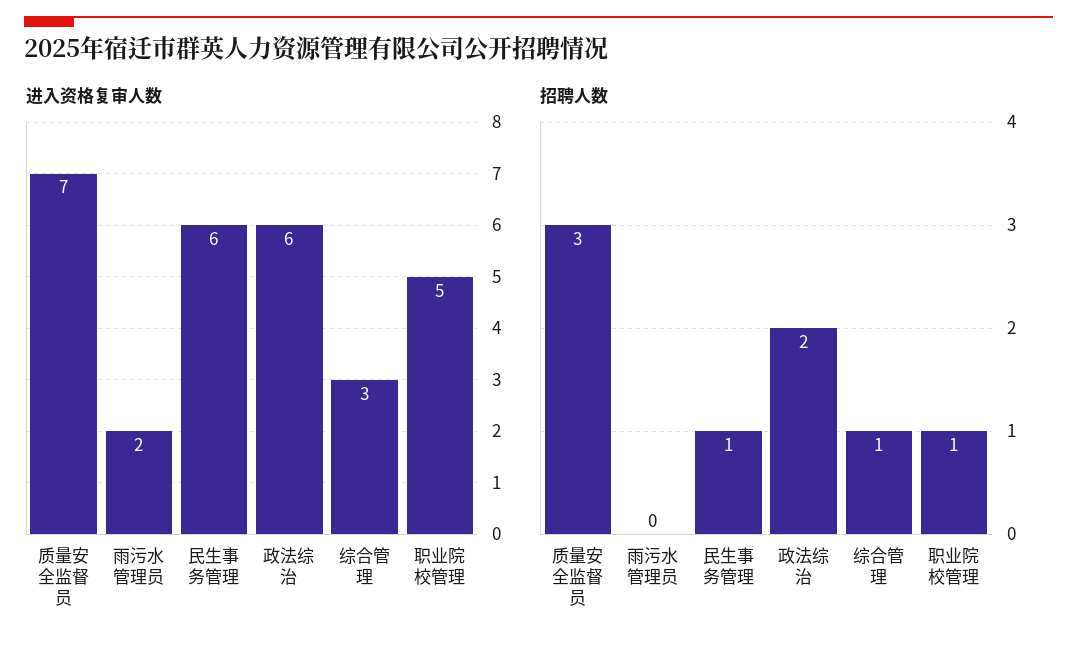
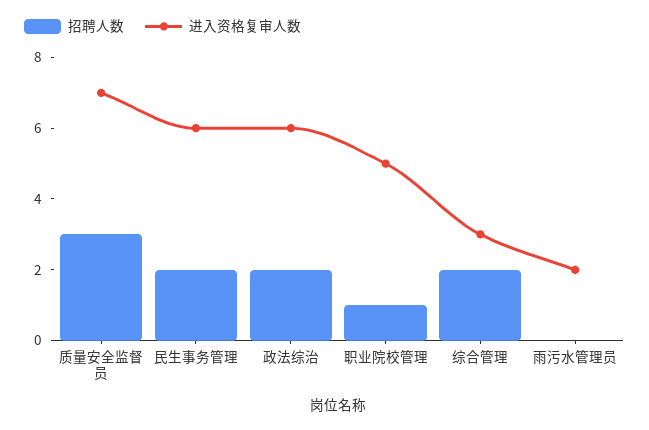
  {
    "进入资格复审人数": {
      "质量安全监督员": 7,
      "雨污水管理员": 2,
      "民生事务管理": 6,
      "政法综治": 6,
      "综合管理": 3,
      "职业院校管理": 5
    },
    "招聘人数": {
      "质量安全监督员": 3,
      "雨污水管理员": 0,
-     "民生事务管理": 1,
+     "民生事务管理": 2,
      "政法综治": 2,
-     "综合管理": 1,
+     "综合管理": 2,
      "职业院校管理": 1
    }
  }

